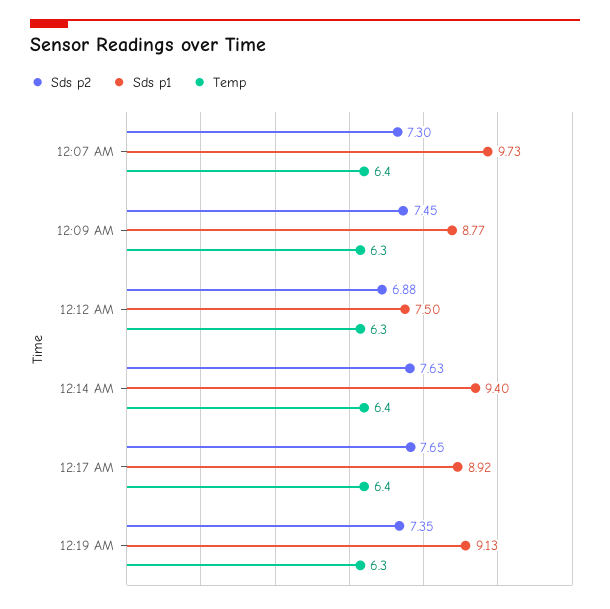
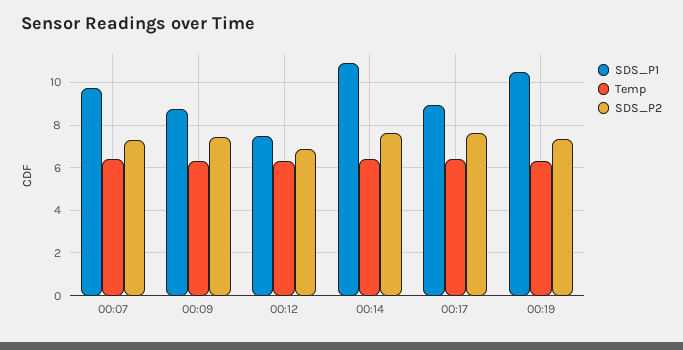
  {
    "Sds p2": {
      "12:07 AM": 7.3,
      "12:09 AM": 7.45,
      "12:12 AM": 6.88,
      "12:14 AM": 7.63,
      "12:17 AM": 7.65,
      "12:19 AM": 7.35
    },
    "Sds p1": {
      "12:07 AM": 9.73,
      "12:09 AM": 8.77,
      "12:12 AM": 7.5,
-     "12:14 AM": 9.4,
+     "12:14 AM": 11,
      "12:17 AM": 8.92,
-     "12:19 AM": 9.13
+     "12:19 AM": 10.5
    },
    "Temp": {
      "12:07 AM": 6.4,
      "12:09 AM": 6.3,
      "12:12 AM": 6.3,
      "12:14 AM": 6.4,
      "12:17 AM": 6.4,
      "12:19 AM": 6.3
    }
  }

